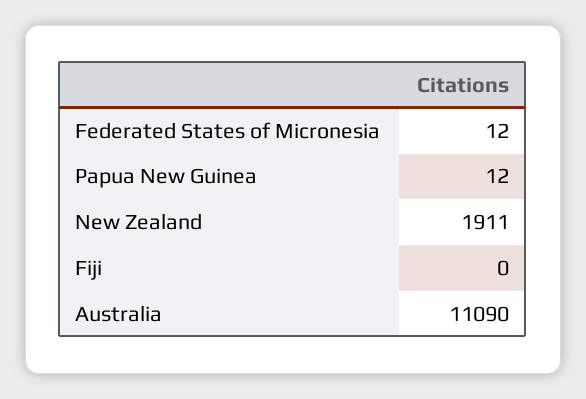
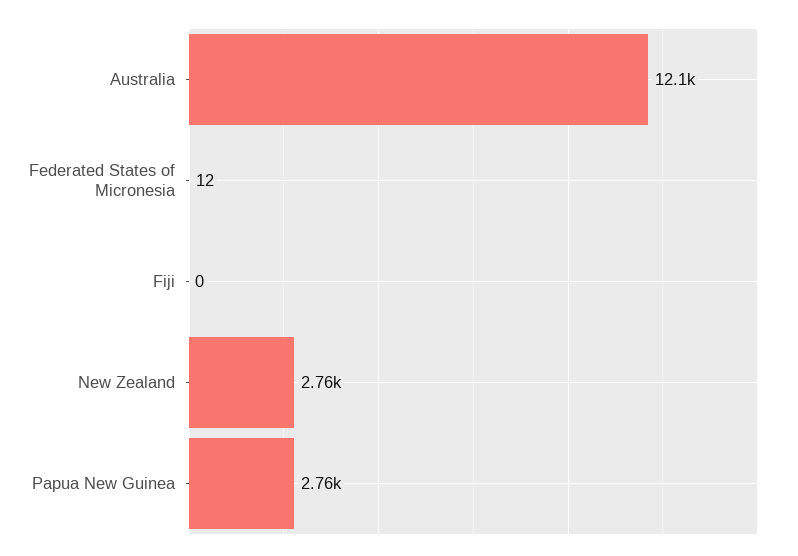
  {
    "Federated States of Micronesia": 12,
-   "Papua New Guinea": 12,
+   "Papua New Guinea": 2760,
-   "New Zealand": 1911,
+   "New Zealand": 2760,
    "Fiji": 0,
-   "Australia": 11090
+   "Australia": 12100
  }

